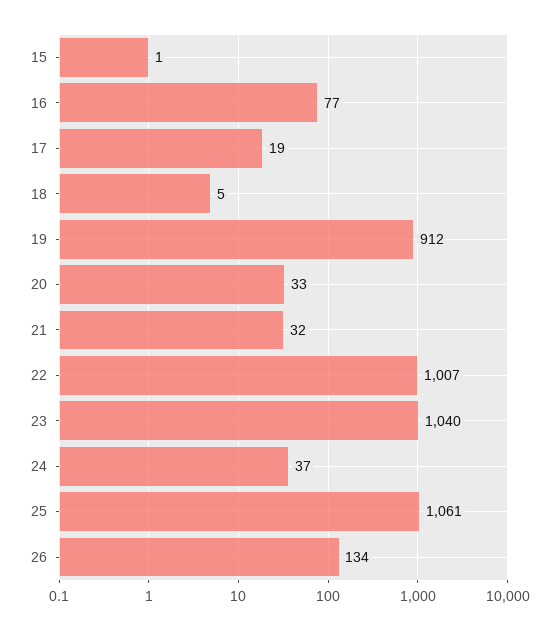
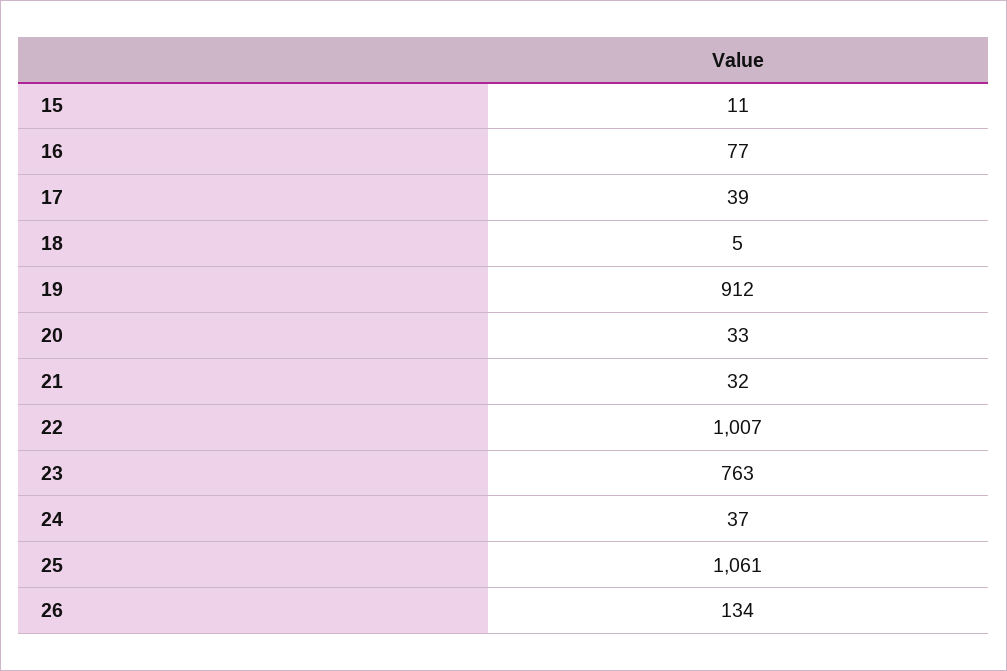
  {
-   "15": 1,
+   "15": 11,
    "16": 77,
-   "17": 19,
+   "17": 39,
    "18": 5,
    "19": 912,
    "20": 33,
    "21": 32,
    "22": 1007,
-   "23": 1040,
+   "23": 763,
    "24": 37,
    "25": 1061,
    "26": 134
  }

